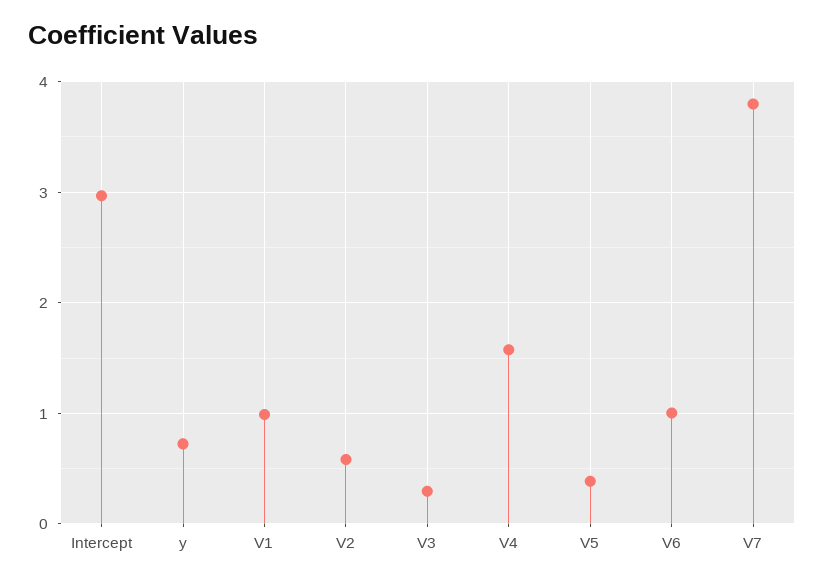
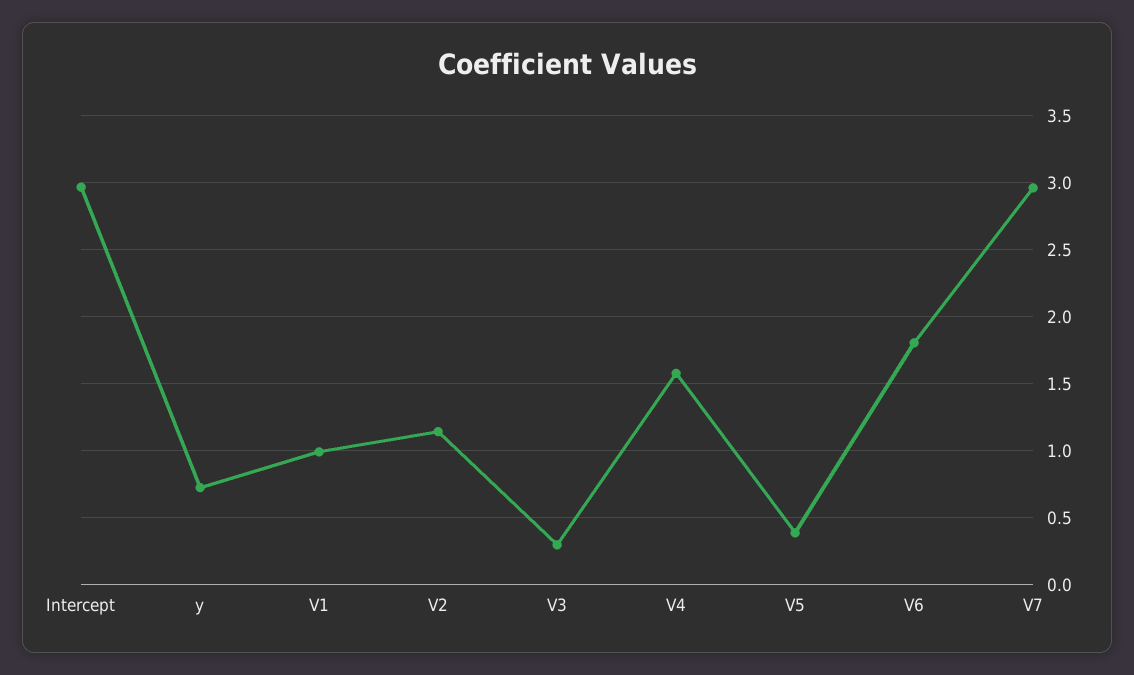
  {
    "Intercept": 2.95,
    "y": 0.7,
    "V1": 1,
-   "V2": 0.6,
+   "V2": 1.15,
    "V3": 0.3,
    "V4": 1.6,
    "V5": 0.4,
-   "V6": 1,
+   "V6": 1.8,
-   "V7": 3.8
+   "V7": 2.95
  }

